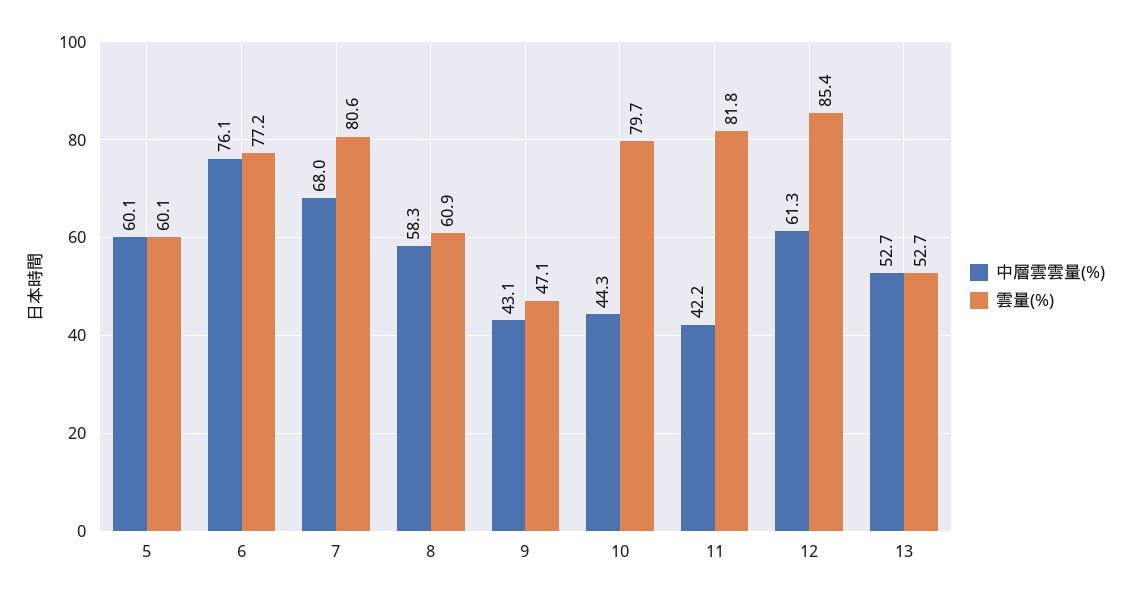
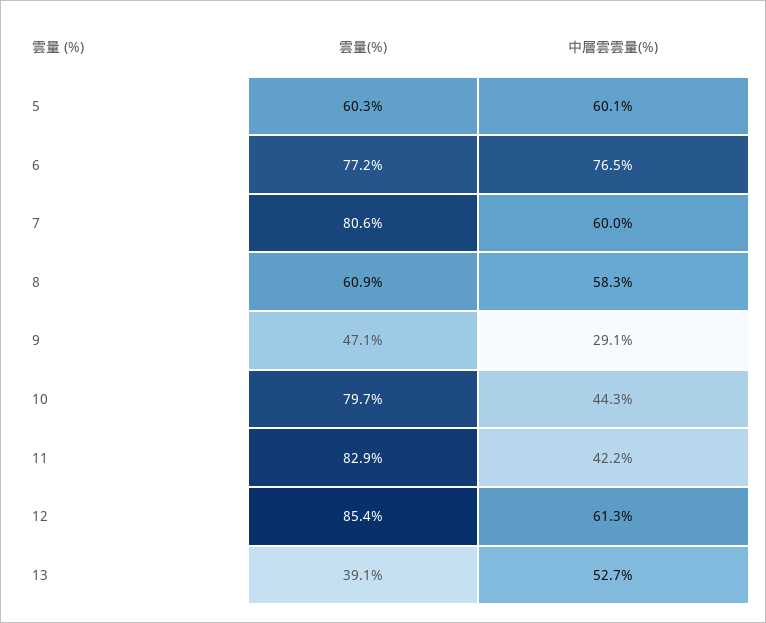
  {
    "中層雲雲量(%)": {
      "5": 60.1,
-     "6": 76.1,
+     "6": 76.5,
-     "7": 68,
+     "7": 60,
      "8": 58.3,
-     "9": 43.1,
+     "9": 29.1,
      "10": 44.3,
      "11": 42.2,
      "12": 61.3,
      "13": 52.7
    },
    "雲量(%)": {
-     "5": 60.1,
+     "5": 60.3,
      "6": 77.2,
      "7": 80.6,
      "8": 60.9,
      "9": 47.1,
      "10": 79.7,
-     "11": 81.8,
+     "11": 82.9,
      "12": 85.4,
-     "13": 52.7
+     "13": 39.1
    }
  }

